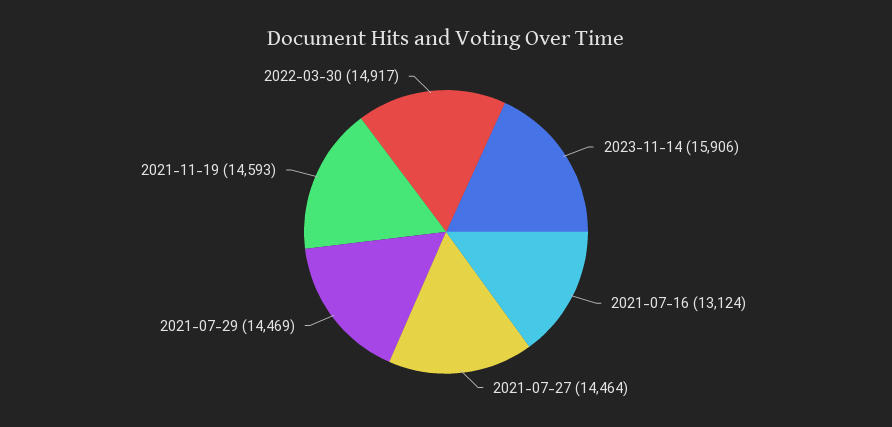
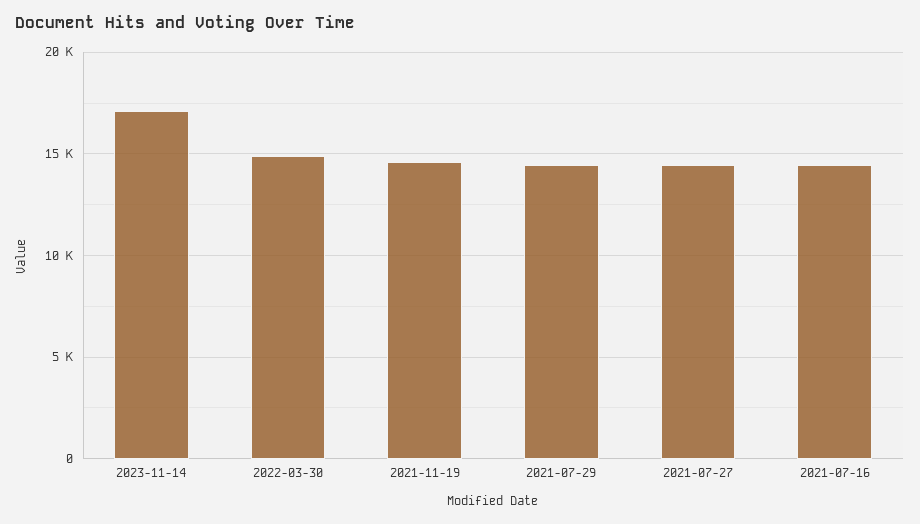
  {
-   "2023-11-14": 15906,
+   "2023-11-14": 17000,
-   "2021-07-16": 13124,
+   "2021-07-16": 14500,
    "2021-07-27": 14464,
    "2021-07-29": 14469,
    "2021-11-19": 14593,
    "2022-03-30": 14917
  }

